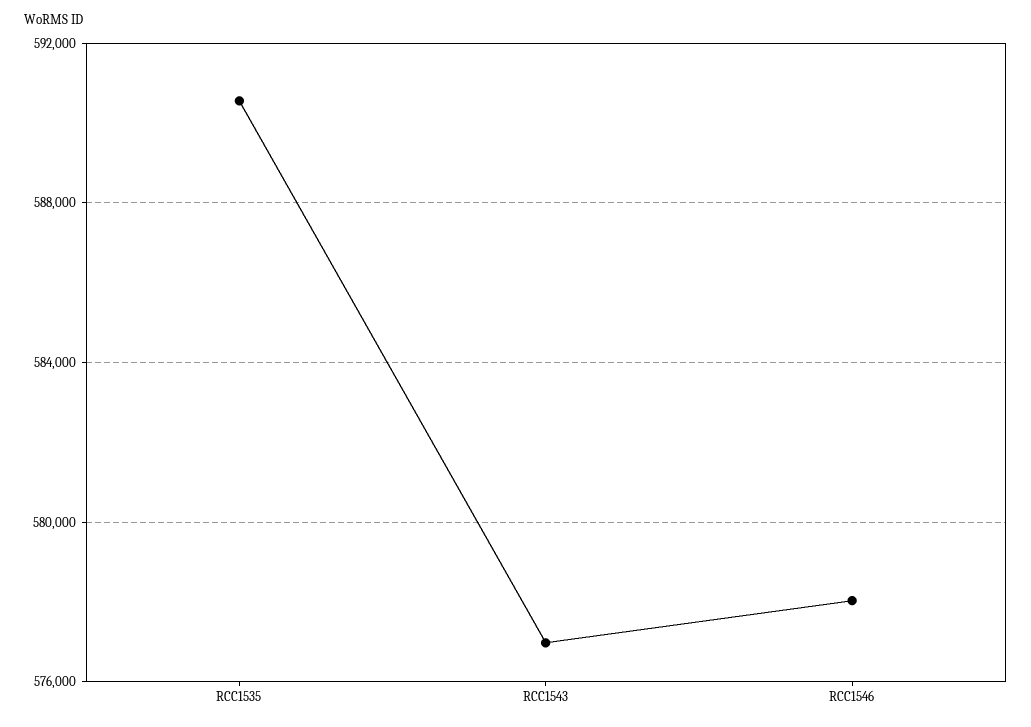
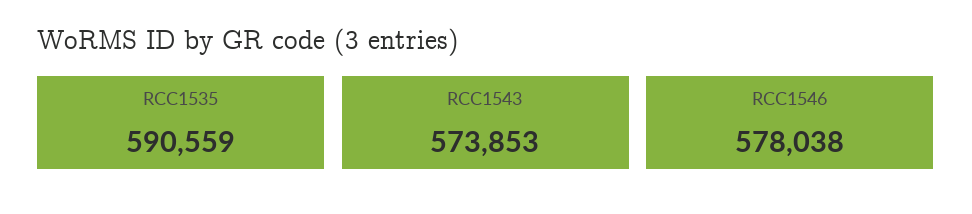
  {
    "RCC1535": 590559,
-   "RCC1543": 577000,
+   "RCC1543": 573853,
    "RCC1546": 578038
  }

